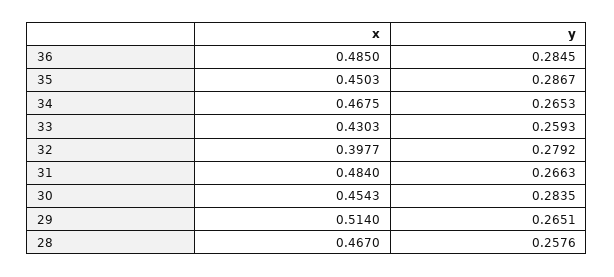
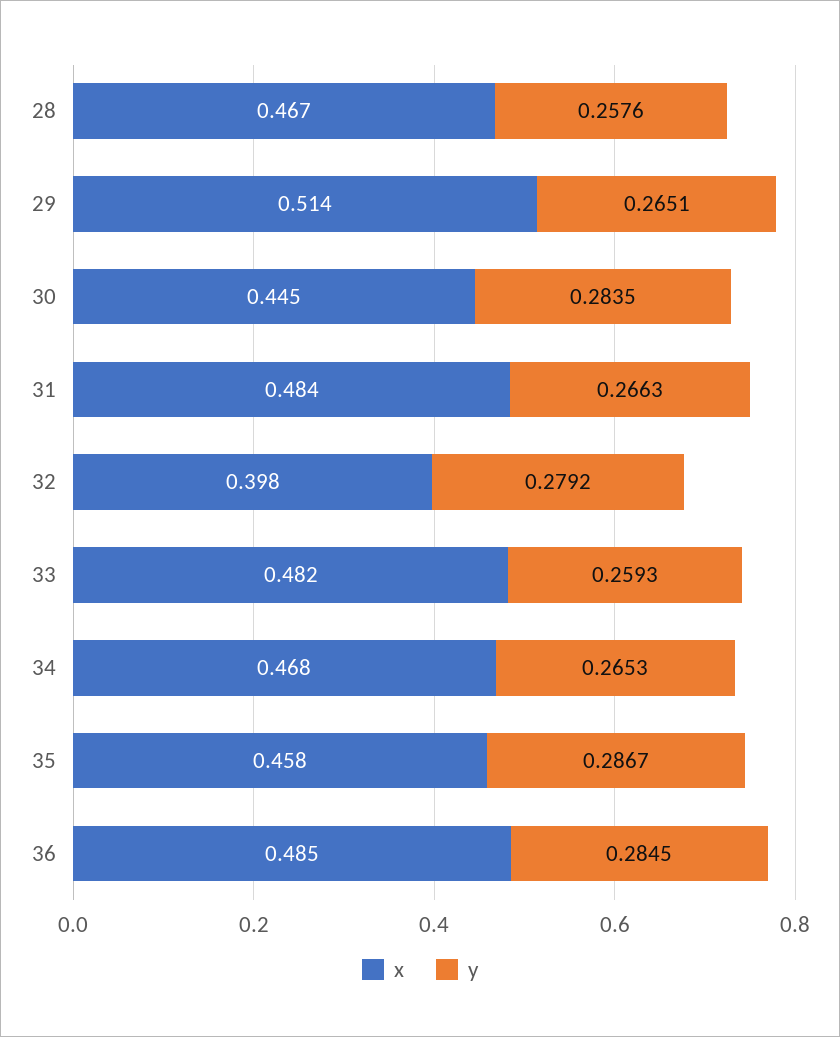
  {
    "x": {
      "36": 0.485,
-     "35": 0.4503,
+     "35": 0.458,
      "34": 0.4675,
-     "33": 0.4303,
+     "33": 0.482,
      "32": 0.3977,
      "31": 0.484,
-     "30": 0.4543,
+     "30": 0.445,
      "29": 0.514,
      "28": 0.467
    },
    "y": {
      "36": 0.2845,
      "35": 0.2867,
      "34": 0.2653,
      "33": 0.2593,
      "32": 0.2792,
      "31": 0.2663,
      "30": 0.2835,
      "29": 0.2651,
      "28": 0.2576
    }
  }

